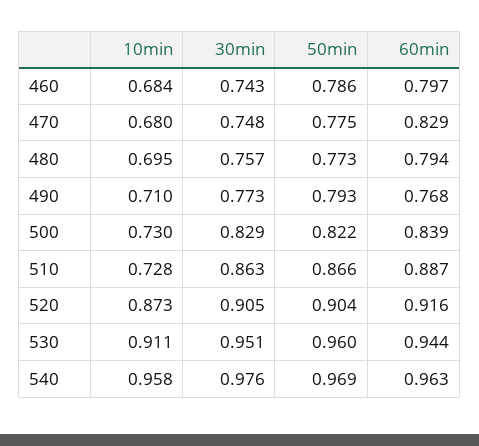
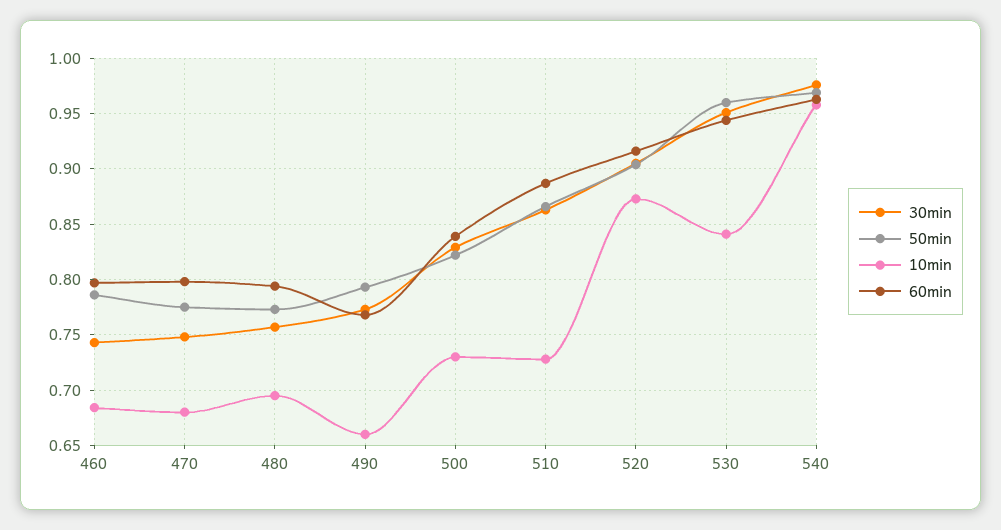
  {
    "10min": {
      "460": 0.684,
      "470": 0.68,
      "480": 0.695,
-     "490": 0.71,
+     "490": 0.66,
      "500": 0.73,
      "510": 0.728,
      "520": 0.873,
-     "530": 0.911,
+     "530": 0.84,
      "540": 0.958
    },
    "30min": {
      "460": 0.743,
      "470": 0.748,
      "480": 0.757,
      "490": 0.773,
      "500": 0.829,
      "510": 0.863,
      "520": 0.905,
      "530": 0.951,
      "540": 0.976
    },
    "50min": {
      "460": 0.786,
      "470": 0.775,
      "480": 0.773,
      "490": 0.793,
      "500": 0.822,
      "510": 0.866,
      "520": 0.904,
      "530": 0.96,
      "540": 0.969
    },
    "60min": {
      "460": 0.797,
-     "470": 0.829,
+     "470": 0.8,
      "480": 0.794,
      "490": 0.768,
      "500": 0.839,
      "510": 0.887,
      "520": 0.916,
      "530": 0.944,
      "540": 0.963
    }
  }

